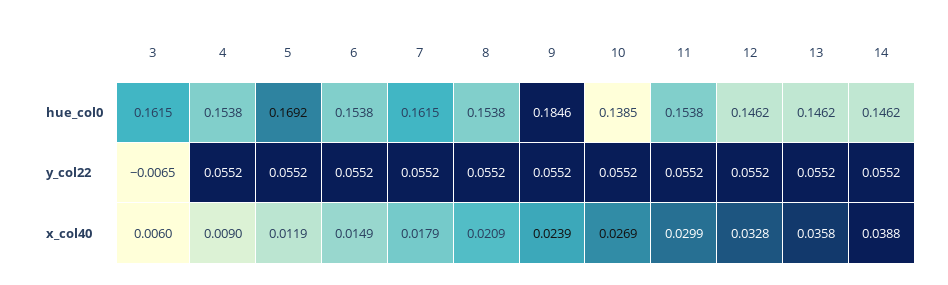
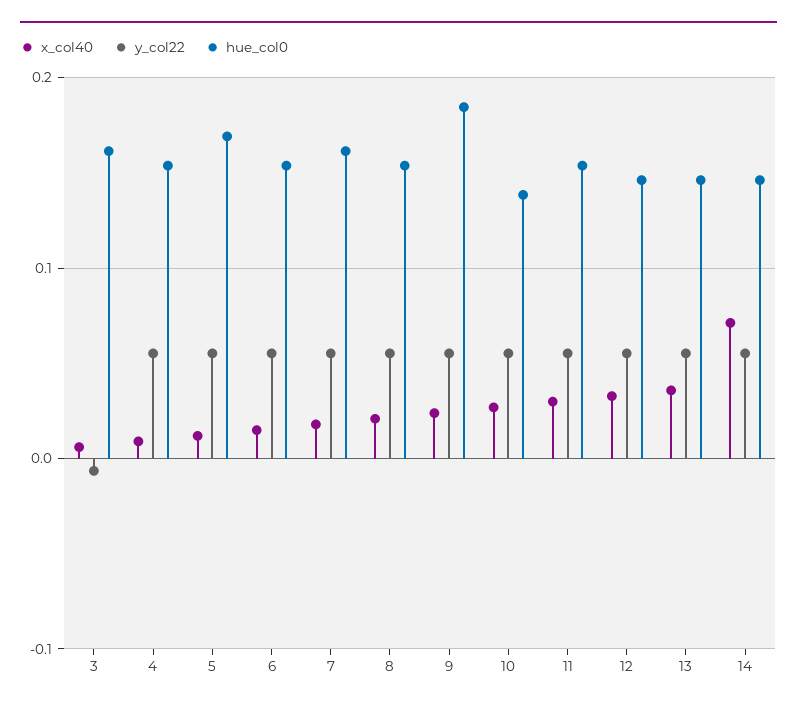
  {
    "hue_col0": {
      "3": 0.1615,
      "4": 0.1538,
      "5": 0.1692,
      "6": 0.1538,
      "7": 0.1615,
      "8": 0.1538,
      "9": 0.1846,
      "10": 0.1385,
      "11": 0.1538,
      "12": 0.1462,
      "13": 0.1462,
      "14": 0.1462
    },
    "y_col22": {
      "3": -0.0065,
      "4": 0.0552,
      "5": 0.0552,
      "6": 0.0552,
      "7": 0.0552,
      "8": 0.0552,
      "9": 0.0552,
      "10": 0.0552,
      "11": 0.0552,
      "12": 0.0552,
      "13": 0.0552,
      "14": 0.0552
    },
    "x_col40": {
      "3": 0.006,
      "4": 0.009,
      "5": 0.0119,
      "6": 0.0149,
      "7": 0.0179,
      "8": 0.0209,
      "9": 0.0239,
      "10": 0.0269,
      "11": 0.0299,
      "12": 0.0328,
      "13": 0.0358,
-     "14": 0.0388
+     "14": 0.07
    }
  }

